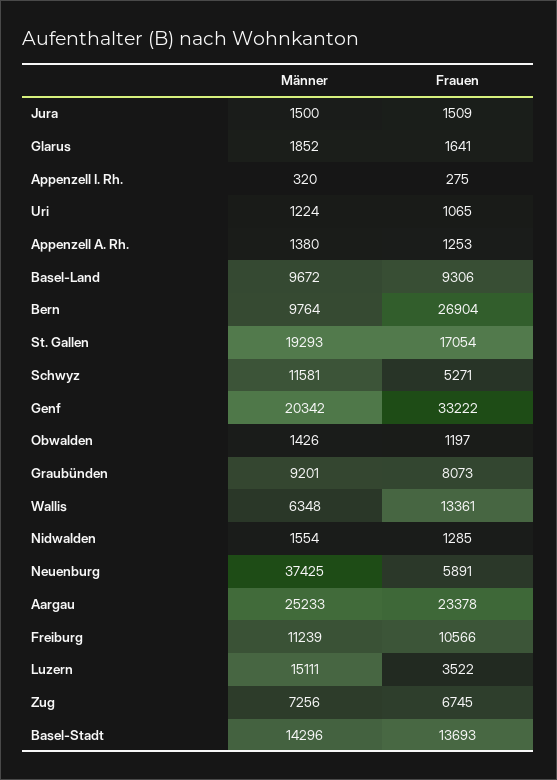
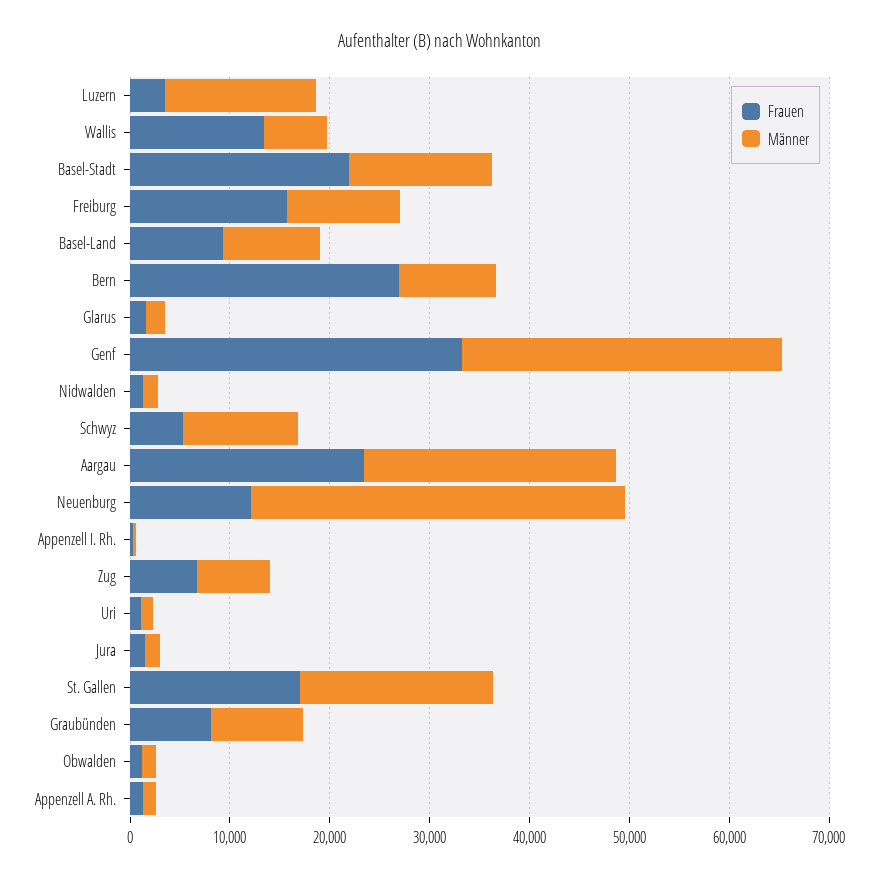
  {
    "Männer": {
      "Jura": 1500,
      "Glarus": 1852,
      "Appenzell I. Rh.": 320,
      "Uri": 1224,
      "Appenzell A. Rh.": 1380,
      "Basel-Land": 9672,
      "Bern": 9764,
      "St. Gallen": 19293,
      "Schwyz": 11581,
-     "Genf": 20342,
+     "Genf": 32000,
      "Obwalden": 1426,
      "Graubünden": 9201,
      "Wallis": 6348,
      "Nidwalden": 1554,
      "Neuenburg": 37425,
      "Aargau": 25233,
      "Freiburg": 11239,
      "Luzern": 15111,
      "Zug": 7256,
      "Basel-Stadt": 14296
    },
    "Frauen": {
      "Jura": 1509,
      "Glarus": 1641,
      "Appenzell I. Rh.": 275,
      "Uri": 1065,
      "Appenzell A. Rh.": 1253,
      "Basel-Land": 9306,
      "Bern": 26904,
      "St. Gallen": 17054,
      "Schwyz": 5271,
      "Genf": 33222,
      "Obwalden": 1197,
      "Graubünden": 8073,
      "Wallis": 13361,
      "Nidwalden": 1285,
-     "Neuenburg": 5891,
+     "Neuenburg": 12000,
      "Aargau": 23378,
-     "Freiburg": 10566,
+     "Freiburg": 16000,
      "Luzern": 3522,
      "Zug": 6745,
-     "Basel-Stadt": 13693
+     "Basel-Stadt": 22000
    }
  }

